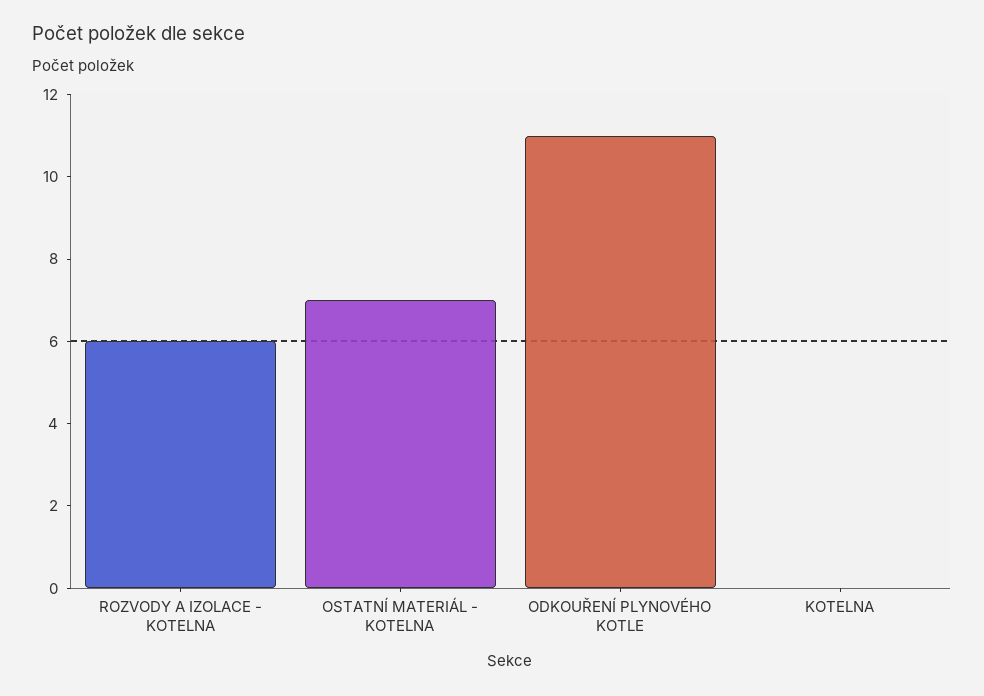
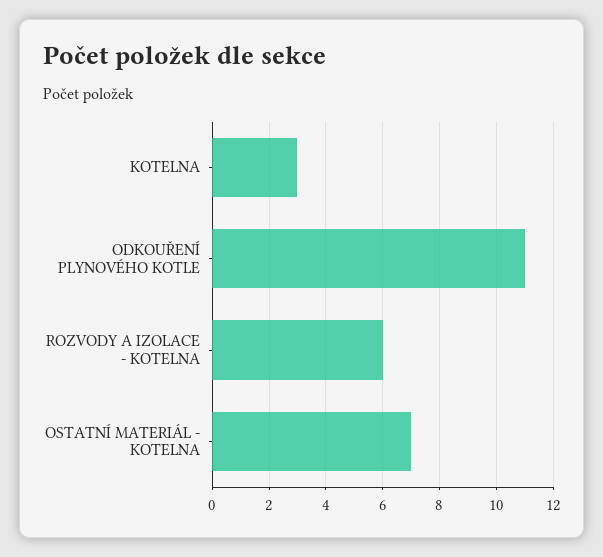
  {
    "ROZVODY A IZOLACE - KOTELNA": 6,
    "OSTATNÍ MATERIÁL - KOTELNA": 7,
    "ODKOUŘENÍ PLYNOVÉHO KOTLE": 11,
-   "KOTELNA": 0
+   "KOTELNA": 3
  }

